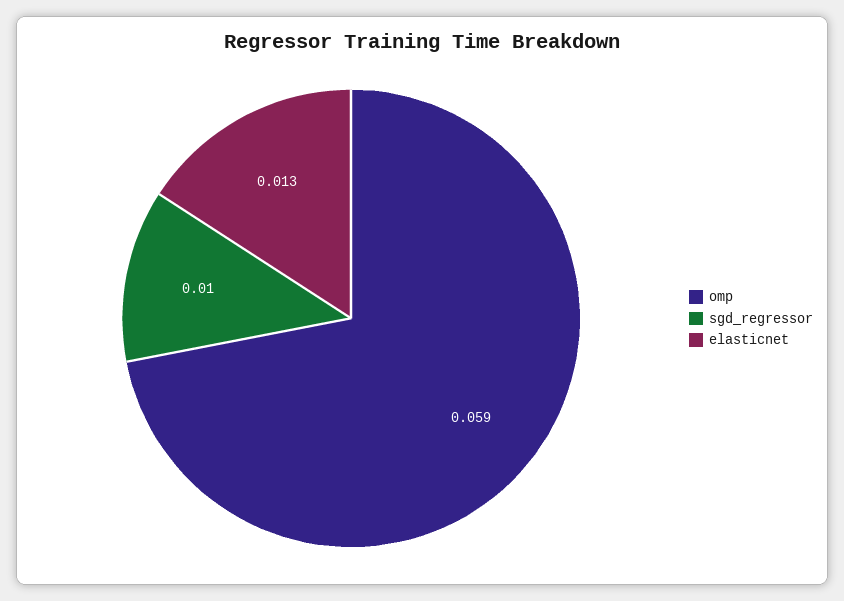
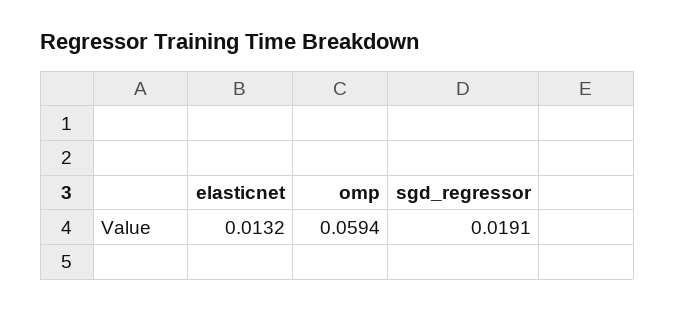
  {
    "omp": 0.0594,
-   "sgd_regressor": 0.01,
+   "sgd_regressor": 0.0191,
    "elasticnet": 0.0132
  }

